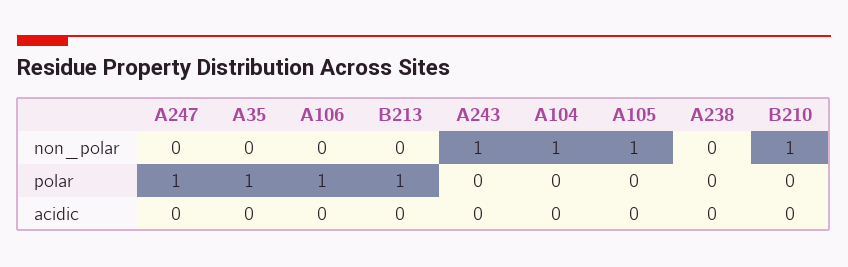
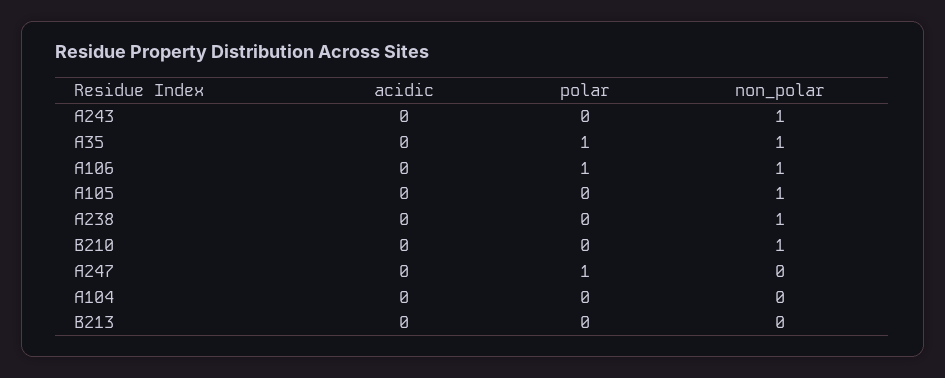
  {
    "A247": {
      "non_polar": 0,
      "polar": 1,
      "acidic": 0
    },
    "A35": {
-     "non_polar": 0,
+     "non_polar": 1,
      "polar": 1,
      "acidic": 0
    },
    "A106": {
-     "non_polar": 0,
+     "non_polar": 1,
      "polar": 1,
      "acidic": 0
    },
    "B213": {
      "non_polar": 0,
-     "polar": 1,
+     "polar": 0,
      "acidic": 0
    },
    "A243": {
      "non_polar": 1,
      "polar": 0,
      "acidic": 0
    },
    "A104": {
-     "non_polar": 1,
+     "non_polar": 0,
      "polar": 0,
      "acidic": 0
    },
    "A105": {
      "non_polar": 1,
      "polar": 0,
      "acidic": 0
    },
    "A238": {
-     "non_polar": 0,
+     "non_polar": 1,
      "polar": 0,
      "acidic": 0
    },
    "B210": {
      "non_polar": 1,
      "polar": 0,
      "acidic": 0
    }
  }

